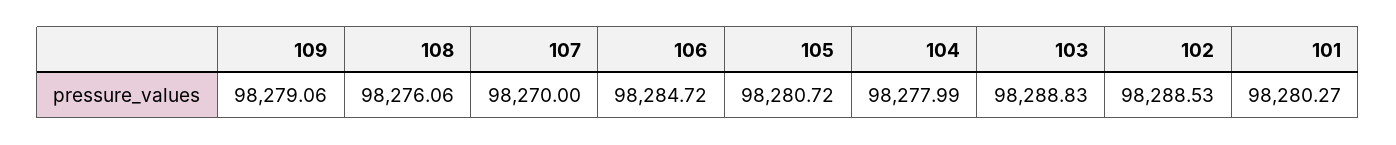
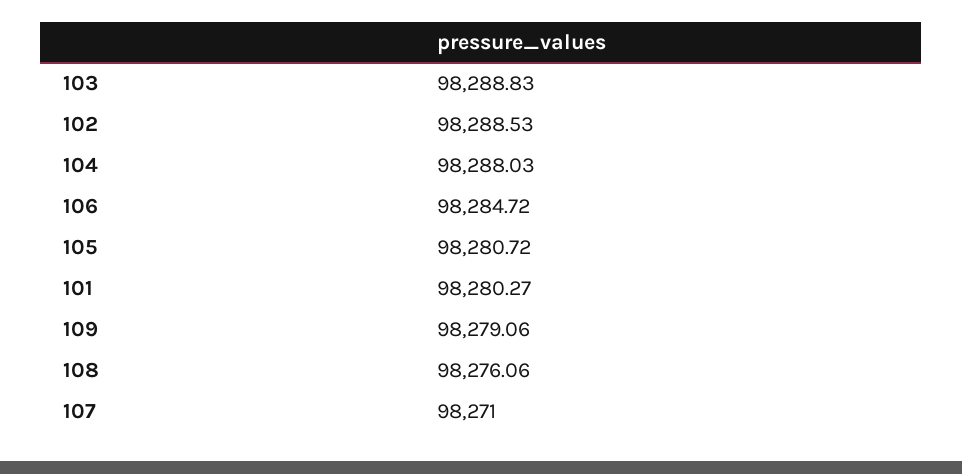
  {
    "109": 98279.06,
    "108": 98276.06,
-   "107": 98270,
+   "107": 98271,
    "106": 98284.72,
    "105": 98280.72,
-   "104": 98277.99,
+   "104": 98288.03,
    "103": 98288.83,
    "102": 98288.53,
    "101": 98280.27
  }

